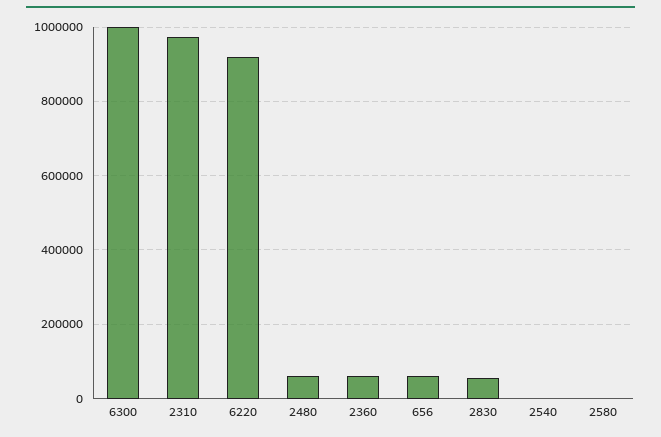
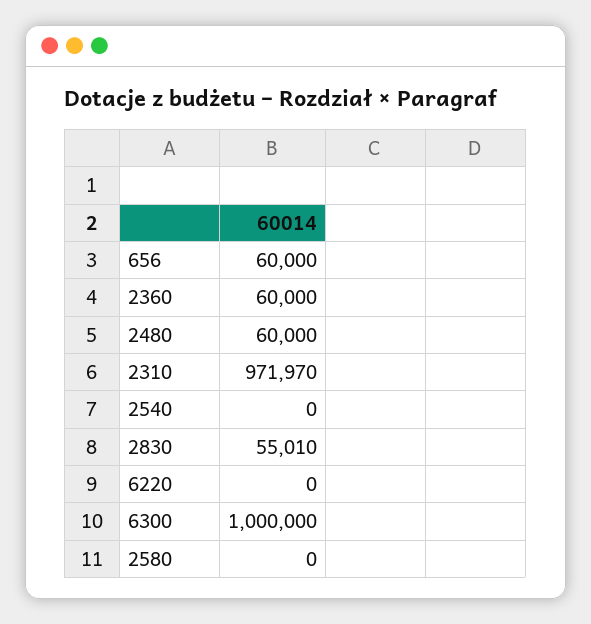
  {
    "6300": 1000000,
    "2310": 971970,
-   "6220": 920000,
+   "6220": 0,
    "2480": 60000,
    "2360": 60000,
    "656": 60000,
    "2830": 55010,
    "2540": 0,
    "2580": 0
  }

